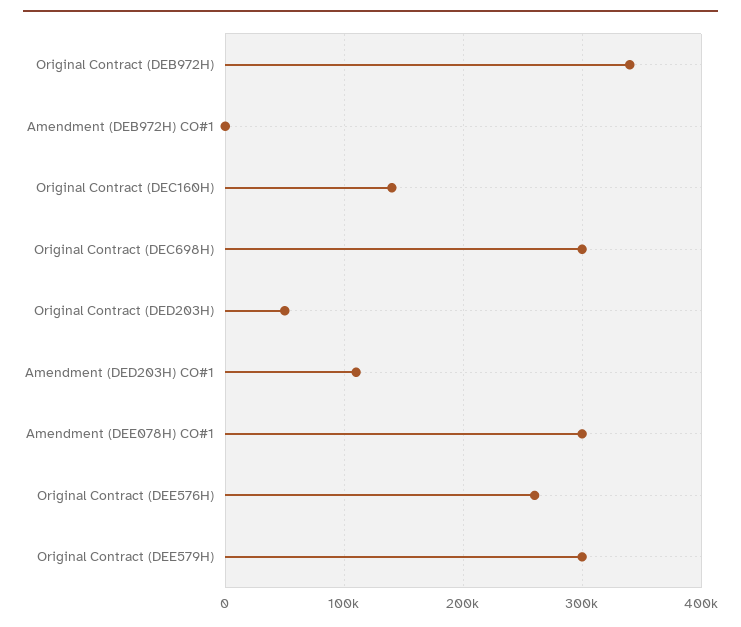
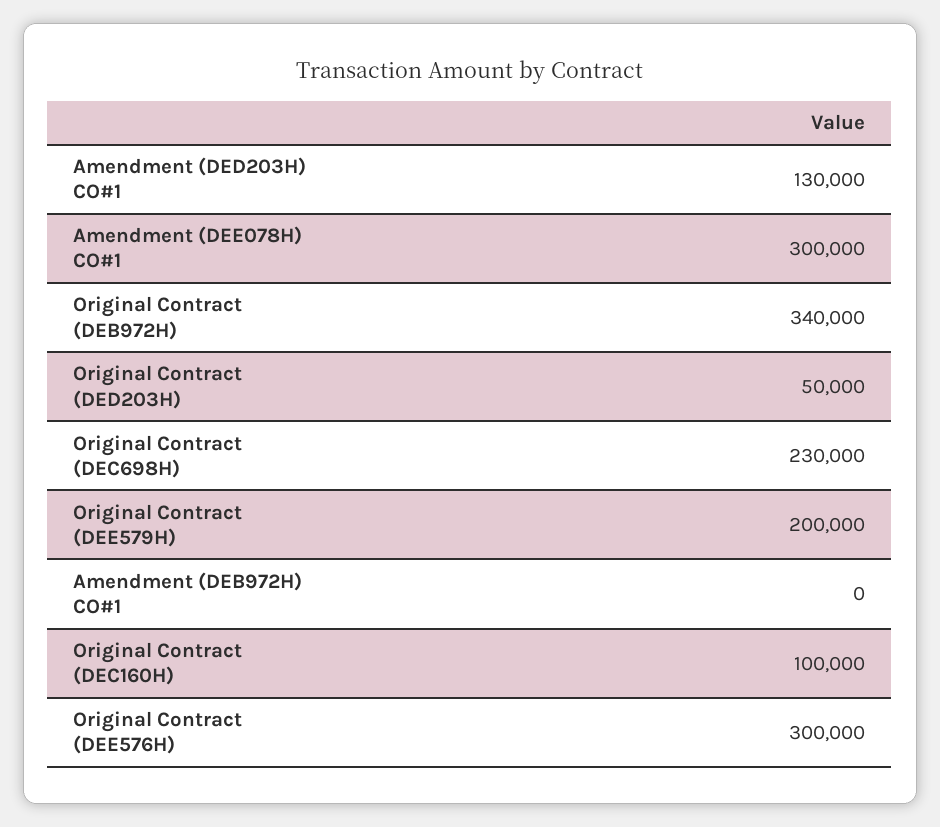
  {
    "Original Contract (DEB972H)": 340000,
    "Amendment (DEB972H) CO#1": 0,
-   "Original Contract (DEC160H)": 140000,
+   "Original Contract (DEC160H)": 100000,
-   "Original Contract (DEC698H)": 300000,
+   "Original Contract (DEC698H)": 230000,
    "Original Contract (DED203H)": 50000,
-   "Amendment (DED203H) CO#1": 110000,
+   "Amendment (DED203H) CO#1": 130000,
    "Amendment (DEE078H) CO#1": 300000,
-   "Original Contract (DEE576H)": 260000,
+   "Original Contract (DEE576H)": 300000,
-   "Original Contract (DEE579H)": 300000
+   "Original Contract (DEE579H)": 200000
  }

